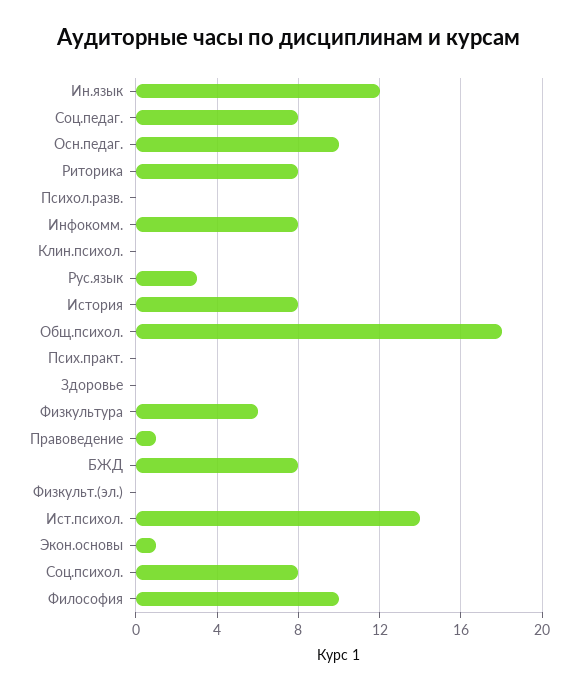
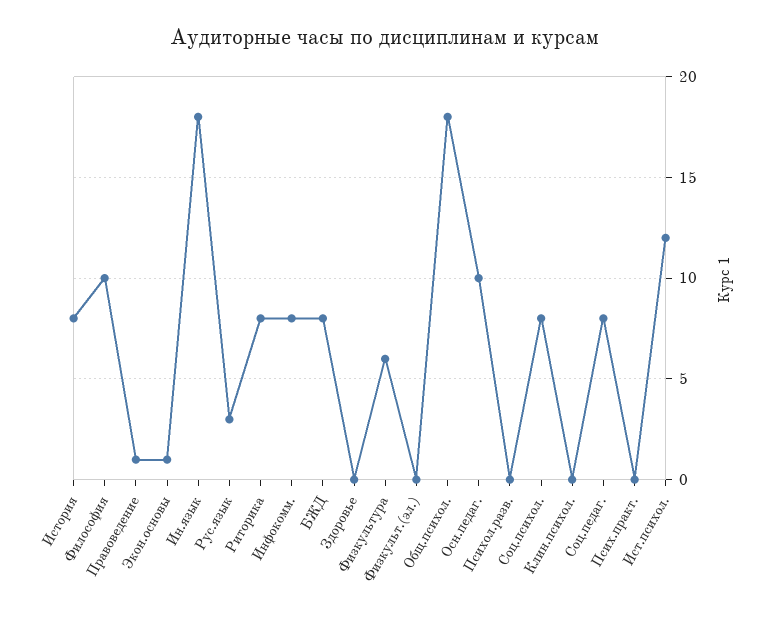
  {
-   "Ин.язык": 12,
+   "Ин.язык": 18,
    "Соц.педаг.": 8,
    "Осн.педаг.": 10,
    "Риторика": 8,
    "Психол.разв.": 0,
    "Инфокомм.": 8,
    "Клин.психол.": 0,
    "Рус.язык": 3,
    "История": 8,
    "Общ.психол.": 18,
    "Псих.практ.": 0,
    "Здоровье": 0,
    "Физкультура": 6,
    "Правоведение": 1,
    "БЖД": 8,
    "Физкульт.(эл.)": 0,
-   "Ист.психол.": 14,
+   "Ист.психол.": 12,
    "Экон.основы": 1,
    "Соц.психол.": 8,
    "Философия": 10
  }

